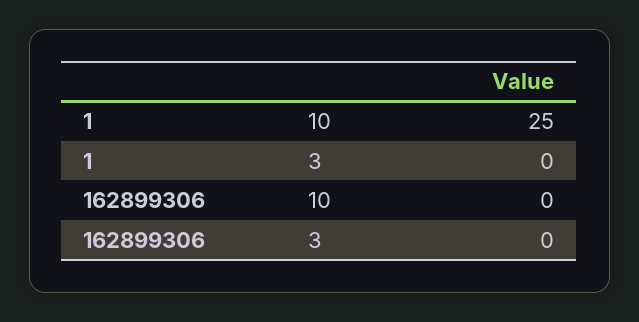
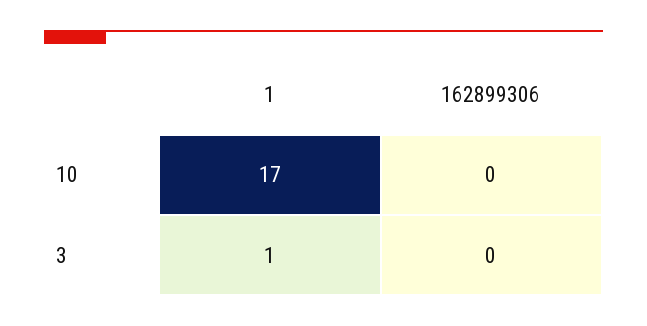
  {
    "1": {
-     "10": 25,
+     "10": 17,
-     "3": 0
+     "3": 1
    },
    "162899306": {
      "10": 0,
      "3": 0
    }
  }

